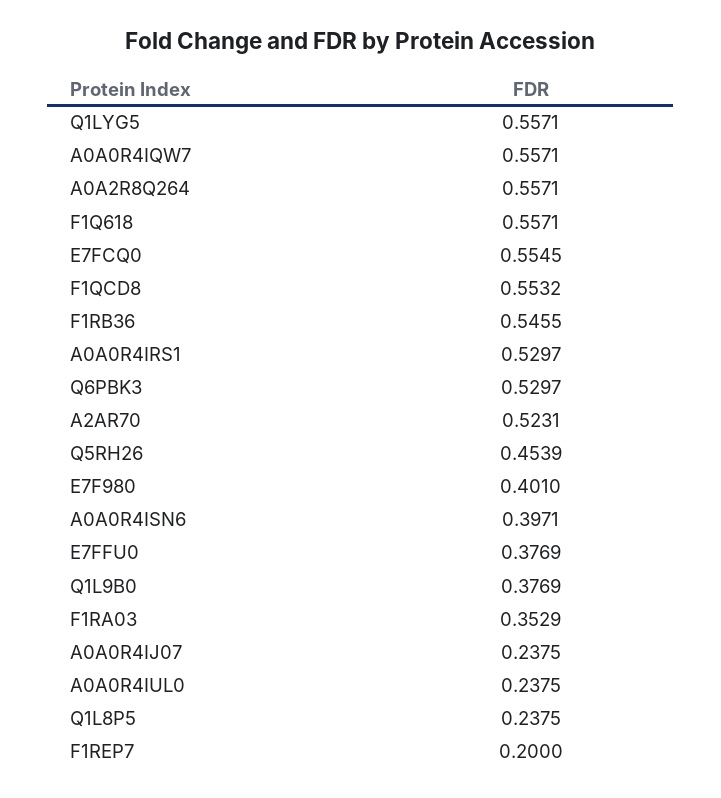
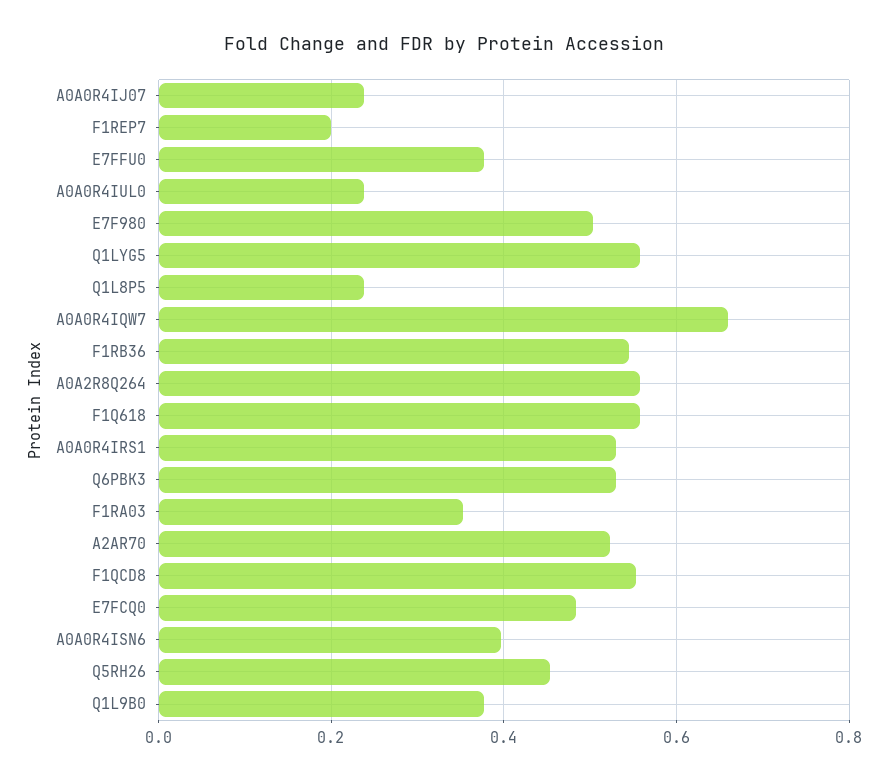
  {
    "Q1LYG5": 0.5571,
-   "A0A0R4IQW7": 0.5571,
+   "A0A0R4IQW7": 0.66,
    "A0A2R8Q264": 0.5571,
    "F1Q618": 0.5571,
-   "E7FCQ0": 0.5545,
+   "E7FCQ0": 0.48,
    "F1QCD8": 0.5532,
    "F1RB36": 0.5455,
    "A0A0R4IRS1": 0.5297,
    "Q6PBK3": 0.5297,
    "A2AR70": 0.5231,
    "Q5RH26": 0.4539,
-   "E7F980": 0.401,
+   "E7F980": 0.5,
    "A0A0R4ISN6": 0.3971,
    "E7FFU0": 0.3769,
    "Q1L9B0": 0.3769,
    "F1RA03": 0.3529,
    "A0A0R4IJ07": 0.2375,
    "A0A0R4IUL0": 0.2375,
    "Q1L8P5": 0.2375,
    "F1REP7": 0.2
  }

